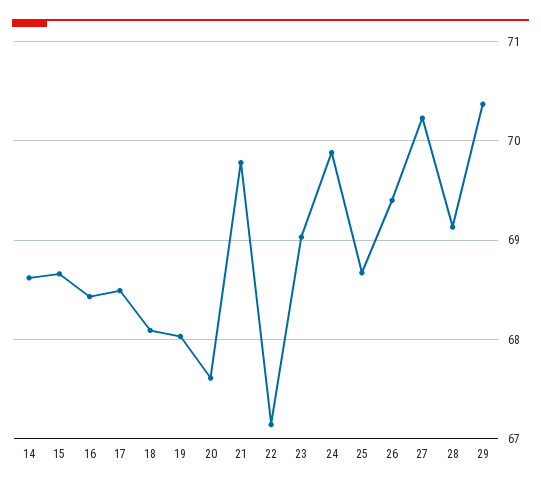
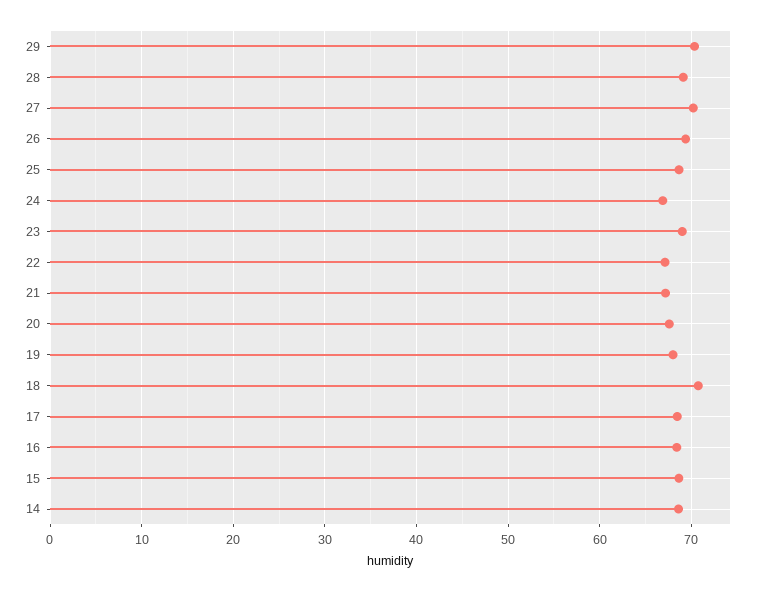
  {
    "14": 68.6,
    "15": 68.7,
    "16": 68.4,
    "17": 68.5,
-   "18": 68.1,
+   "18": 71,
    "19": 68,
    "20": 67.6,
-   "21": 69.8,
+   "21": 67,
    "22": 67.1,
    "23": 69,
-   "24": 69.9,
+   "24": 67,
    "25": 68.7,
    "26": 69.4,
    "27": 70.2,
    "28": 69.1,
    "29": 70.4
  }

